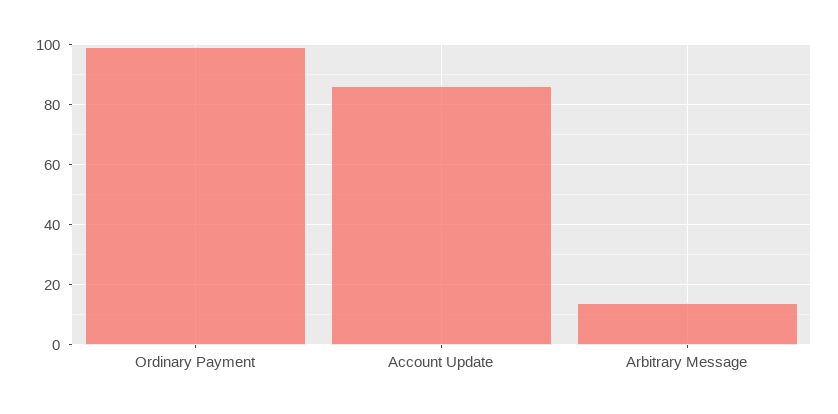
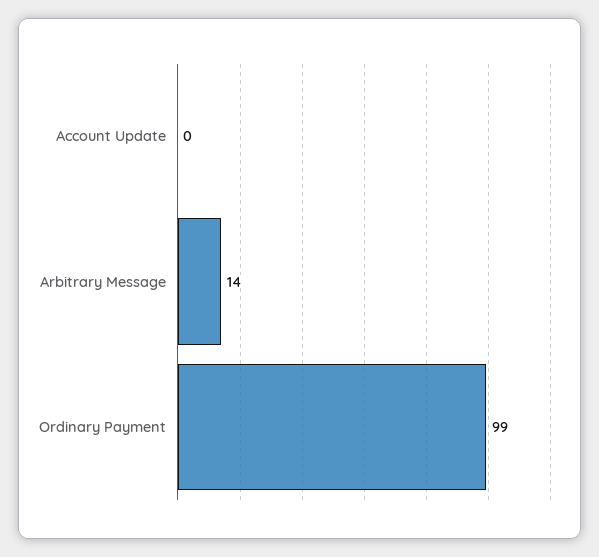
  {
    "Ordinary Payment": 99,
-   "Account Update": 85,
+   "Account Update": 0,
    "Arbitrary Message": 14
  }

